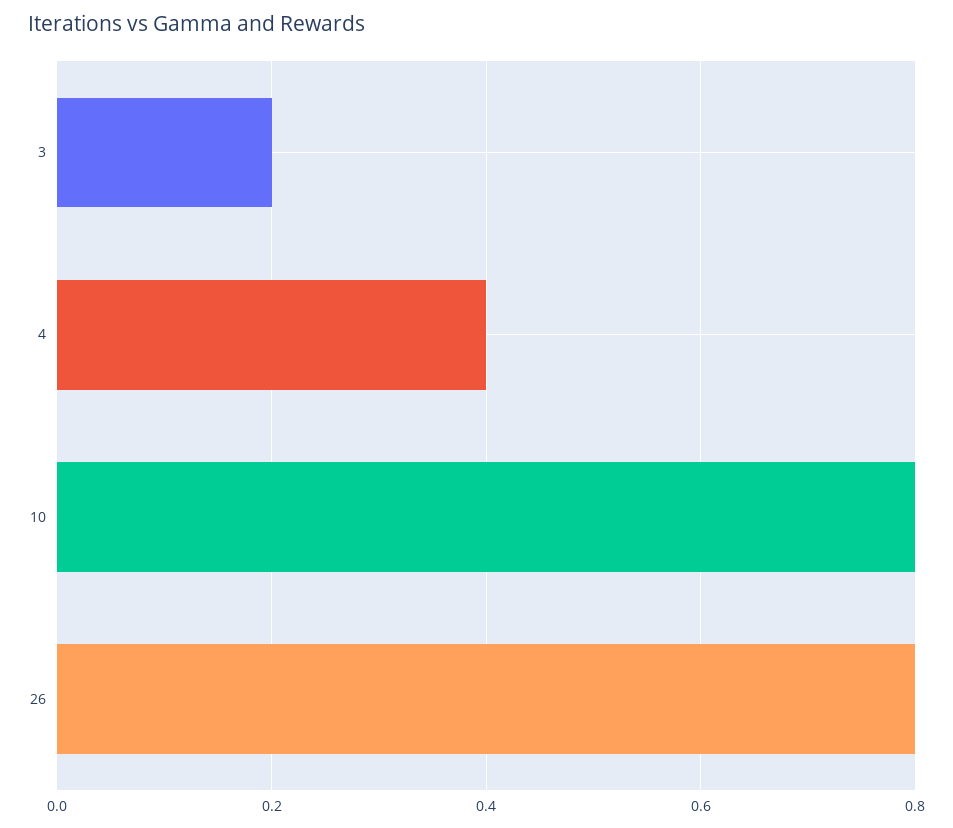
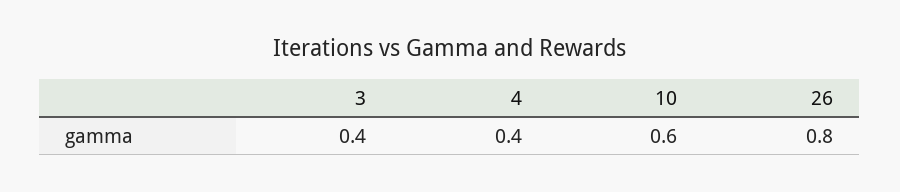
  {
-   "3": 0.2,
+   "3": 0.4,
    "4": 0.4,
-   "10": 0.8,
+   "10": 0.6,
    "26": 0.8
  }

